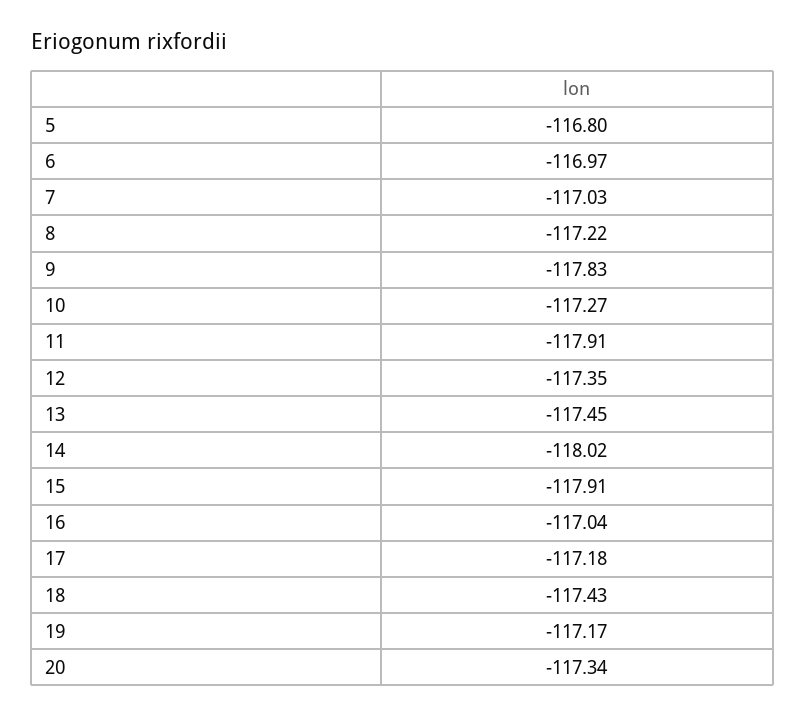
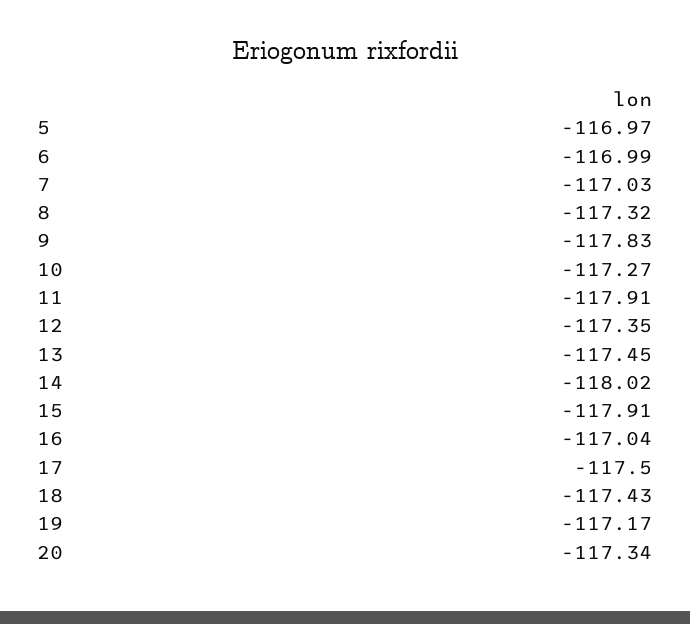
  {
-   "5": -116.8,
+   "5": -116.97,
-   "6": -116.97,
+   "6": -116.99,
    "7": -117.03,
-   "8": -117.22,
+   "8": -117.32,
    "9": -117.83,
    "10": -117.27,
    "11": -117.91,
    "12": -117.35,
    "13": -117.45,
    "14": -118.02,
    "15": -117.91,
    "16": -117.04,
-   "17": -117.18,
+   "17": -117.5,
    "18": -117.43,
    "19": -117.17,
    "20": -117.34
  }

